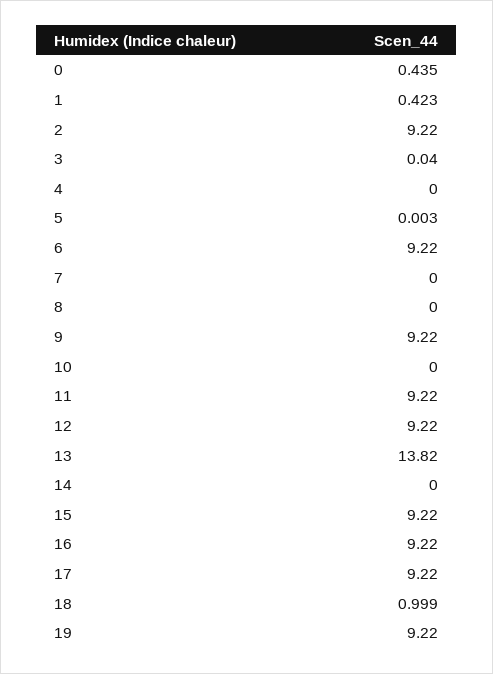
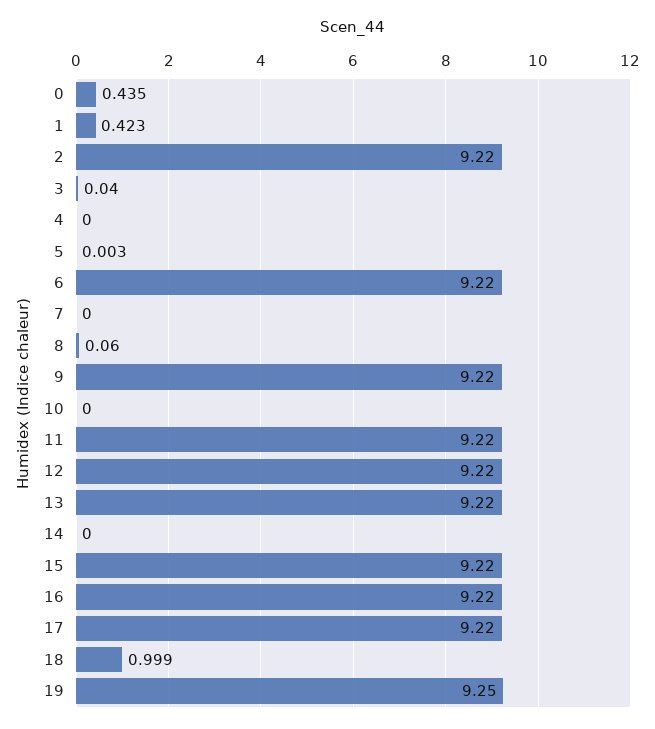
  {
    "0": 0.435,
    "1": 0.423,
    "2": 9.22,
    "3": 0.04,
    "4": 0,
    "5": 0.003,
    "6": 9.22,
    "7": 0,
-   "8": 0,
+   "8": 0.06,
    "9": 9.22,
    "10": 0,
    "11": 9.22,
    "12": 9.22,
-   "13": 13.82,
+   "13": 9.22,
    "14": 0,
    "15": 9.22,
    "16": 9.22,
    "17": 9.22,
    "18": 0.999,
-   "19": 9.22
+   "19": 9.25
  }

